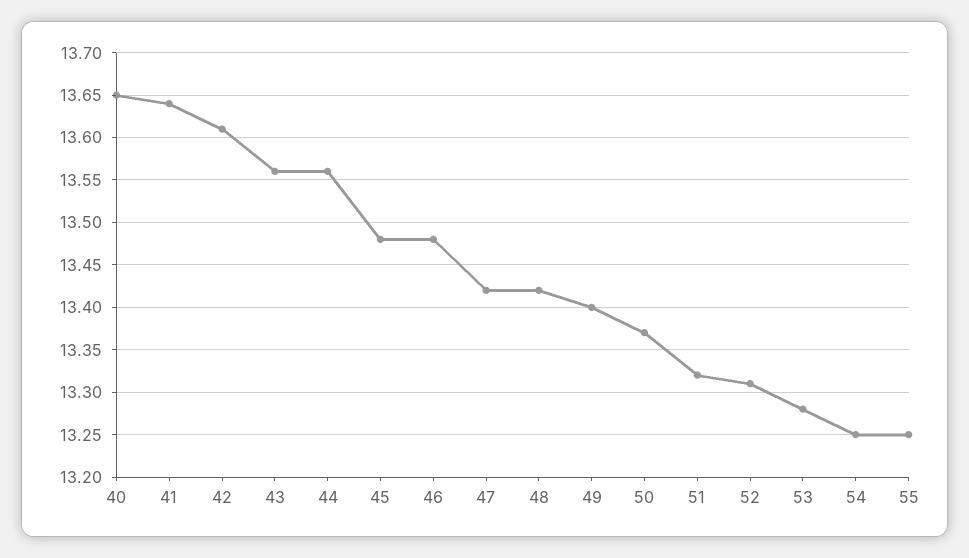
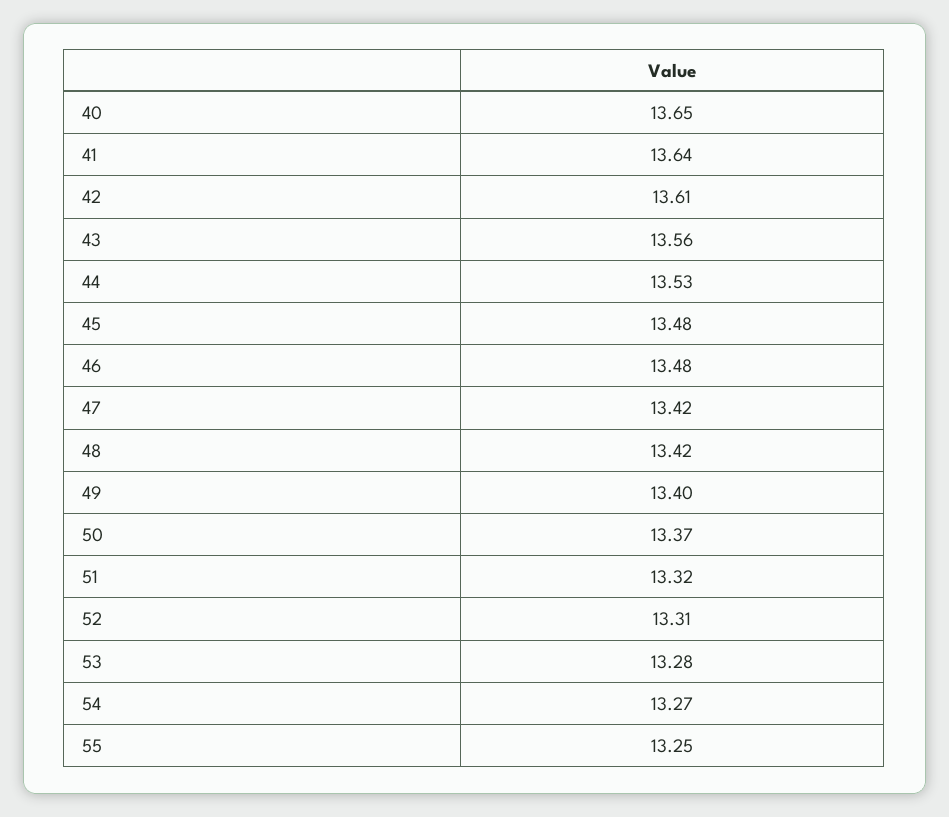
  {
    "40": 13.65,
    "41": 13.64,
    "42": 13.61,
    "43": 13.56,
-   "44": 13.56,
+   "44": 13.53,
    "45": 13.48,
    "46": 13.48,
    "47": 13.42,
    "48": 13.42,
    "49": 13.4,
    "50": 13.37,
    "51": 13.32,
    "52": 13.31,
    "53": 13.28,
-   "54": 13.25,
+   "54": 13.27,
    "55": 13.25
  }

